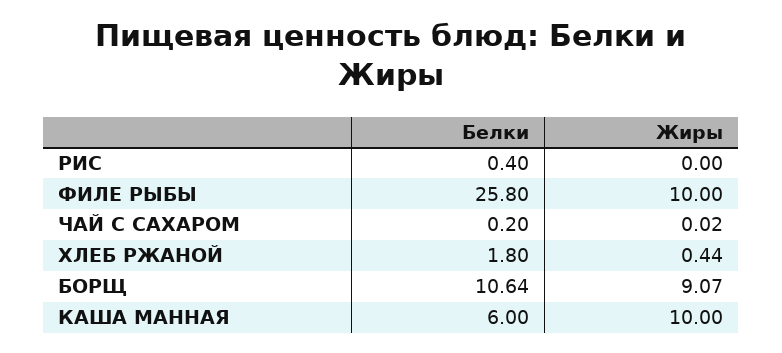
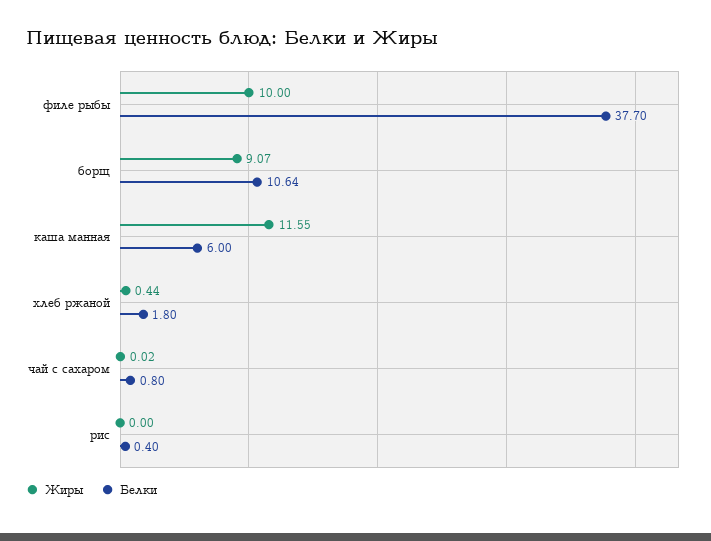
  {
    "Белки": {
      "РИС": 0.4,
-     "ФИЛЕ РЫБЫ": 25.8,
+     "ФИЛЕ РЫБЫ": 37.7,
-     "ЧАЙ С САХАРОМ": 0.2,
+     "ЧАЙ С САХАРОМ": 0.8,
      "ХЛЕБ РЖАНОЙ": 1.8,
      "БОРЩ": 10.64,
      "КАША МАННАЯ": 6
    },
    "Жиры": {
      "РИС": 0,
      "ФИЛЕ РЫБЫ": 10,
      "ЧАЙ С САХАРОМ": 0.02,
      "ХЛЕБ РЖАНОЙ": 0.44,
      "БОРЩ": 9.07,
-     "КАША МАННАЯ": 10
+     "КАША МАННАЯ": 11.55
    }
  }

